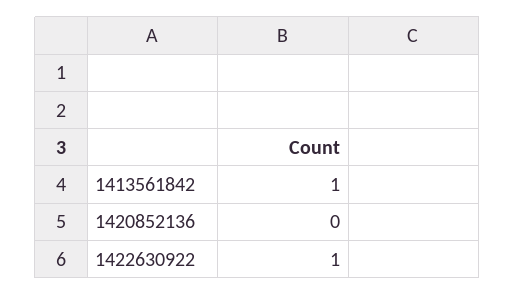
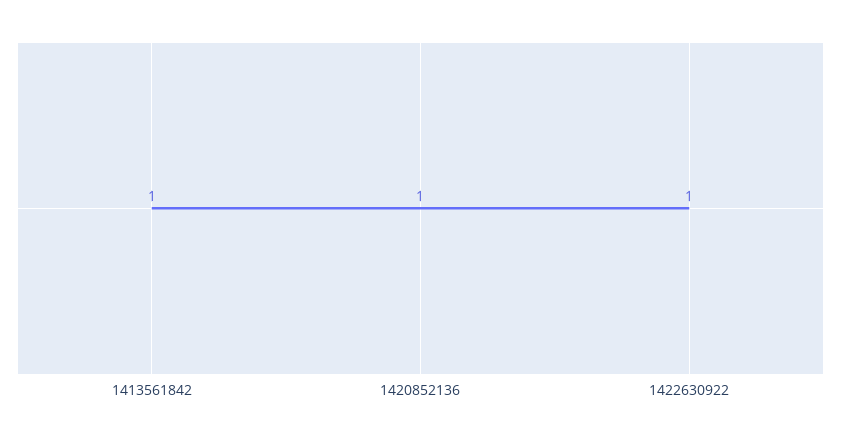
  {
    "1413561842": 1,
-   "1420852136": 0,
+   "1420852136": 1,
    "1422630922": 1
  }

